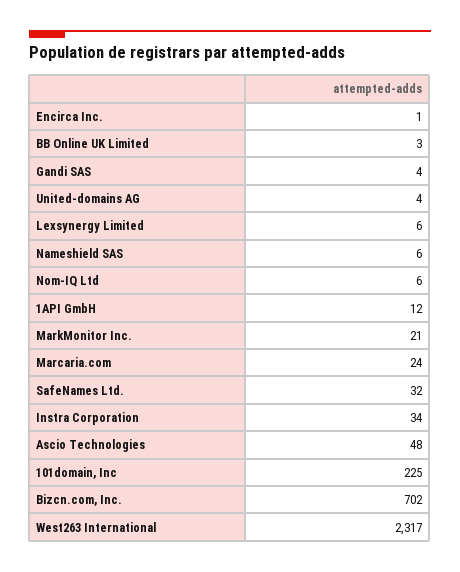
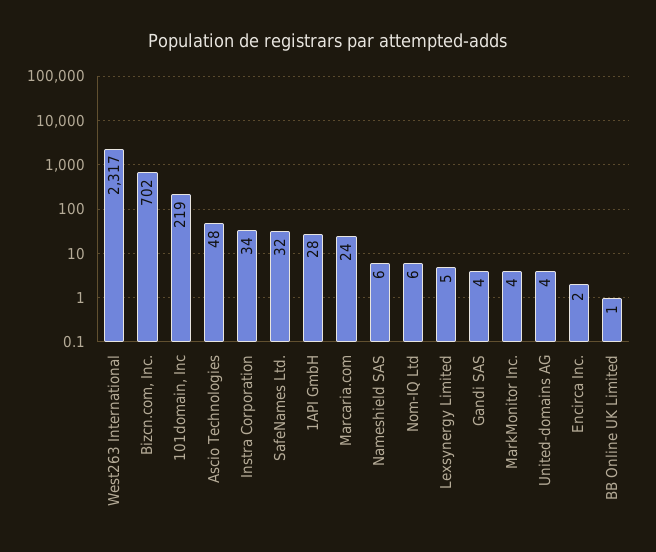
  {
-   "Encirca Inc.": 1,
+   "Encirca Inc.": 2,
-   "BB Online UK Limited": 3,
+   "BB Online UK Limited": 1,
    "Gandi SAS": 4,
    "United-domains AG": 4,
-   "Lexsynergy Limited": 6,
+   "Lexsynergy Limited": 5,
    "Nameshield SAS": 6,
    "Nom-IQ Ltd": 6,
-   "1API GmbH": 12,
+   "1API GmbH": 28,
-   "MarkMonitor Inc.": 21,
+   "MarkMonitor Inc.": 4,
    "Marcaria.com": 24,
    "SafeNames Ltd.": 32,
    "Instra Corporation": 34,
    "Ascio Technologies": 48,
-   "101domain, Inc": 225,
+   "101domain, Inc": 219,
    "Bizcn.com, Inc.": 702,
    "West263 International": 2317
  }

